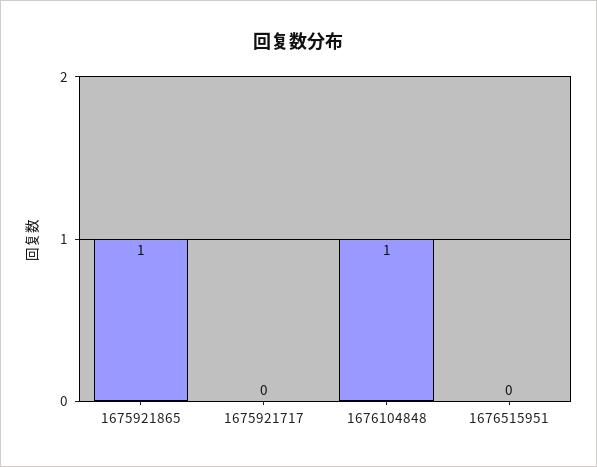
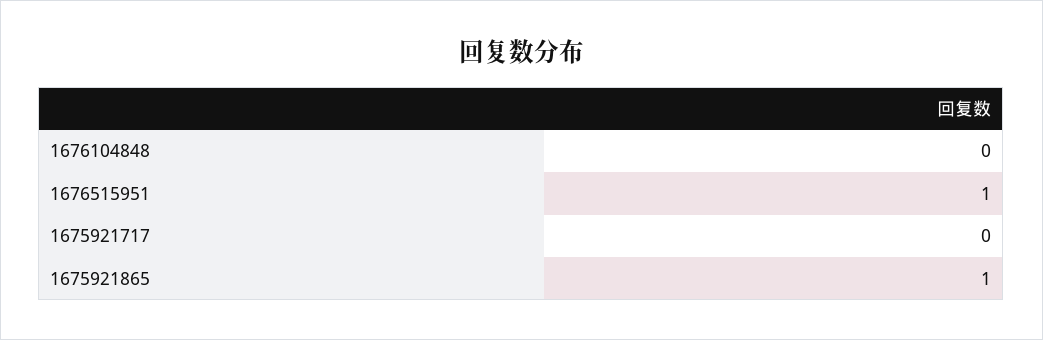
  {
    "1675921865": 1,
    "1675921717": 0,
-   "1676104848": 1,
+   "1676104848": 0,
-   "1676515951": 0
+   "1676515951": 1
  }

